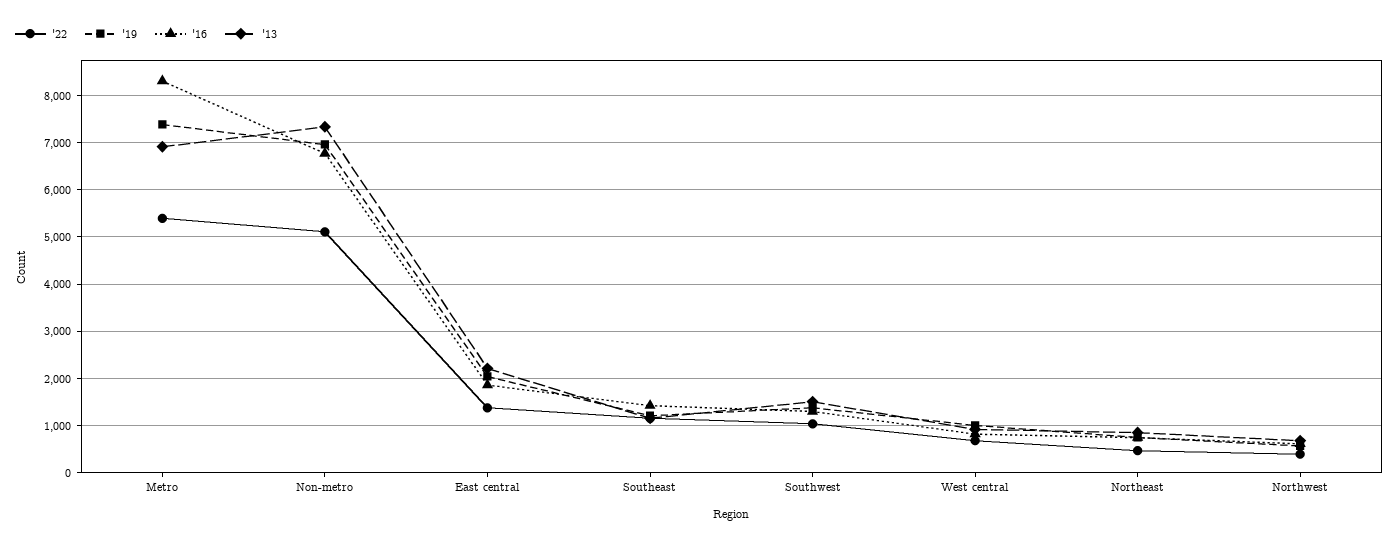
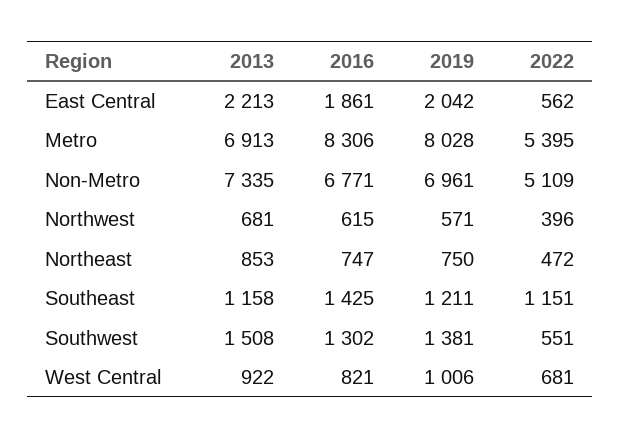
  {
    "'22": {
      "Metro": 5395,
      "Non-metro": 5109,
-     "East central": 1400,
+     "East central": 562,
      "Southeast": 1151,
-     "Southwest": 1000,
+     "Southwest": 551,
      "West central": 681,
      "Northeast": 472,
      "Northwest": 396
    },
    "'19": {
-     "Metro": 7400,
+     "Metro": 8028,
      "Non-metro": 6961,
      "East central": 2042,
      "Southeast": 1211,
      "Southwest": 1381,
      "West central": 1006,
      "Northeast": 750,
      "Northwest": 571
    },
    "'16": {
      "Metro": 8306,
      "Non-metro": 6771,
      "East central": 1861,
      "Southeast": 1425,
      "Southwest": 1302,
      "West central": 821,
      "Northeast": 747,
      "Northwest": 615
    },
    "'13": {
      "Metro": 6913,
      "Non-metro": 7335,
      "East central": 2213,
      "Southeast": 1158,
      "Southwest": 1508,
      "West central": 922,
      "Northeast": 853,
      "Northwest": 681
    }
  }

